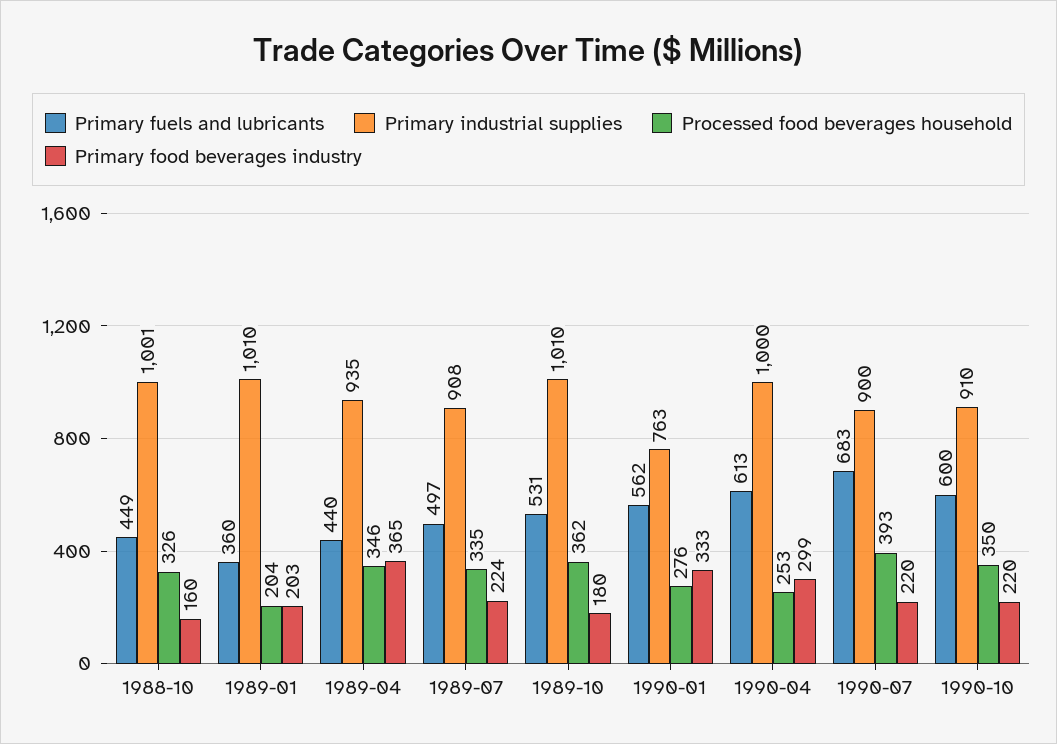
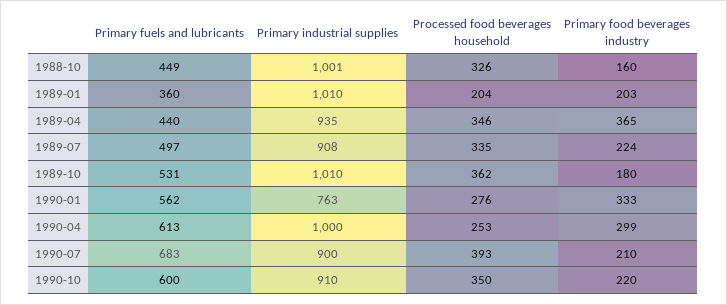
  {
    "Primary fuels and lubricants": {
      "1988-10": 449,
      "1989-01": 360,
      "1989-04": 440,
      "1989-07": 497,
      "1989-10": 531,
      "1990-01": 562,
      "1990-04": 613,
      "1990-07": 683,
      "1990-10": 600
    },
    "Primary industrial supplies": {
      "1988-10": 1001,
      "1989-01": 1010,
      "1989-04": 935,
      "1989-07": 908,
      "1989-10": 1010,
      "1990-01": 763,
      "1990-04": 1000,
      "1990-07": 900,
      "1990-10": 910
    },
    "Processed food beverages household": {
      "1988-10": 326,
      "1989-01": 204,
      "1989-04": 346,
      "1989-07": 335,
      "1989-10": 362,
      "1990-01": 276,
      "1990-04": 253,
      "1990-07": 393,
      "1990-10": 350
    },
    "Primary food beverages industry": {
      "1988-10": 160,
      "1989-01": 203,
      "1989-04": 365,
      "1989-07": 224,
      "1989-10": 180,
      "1990-01": 333,
      "1990-04": 299,
-     "1990-07": 220,
+     "1990-07": 210,
      "1990-10": 220
    }
  }

